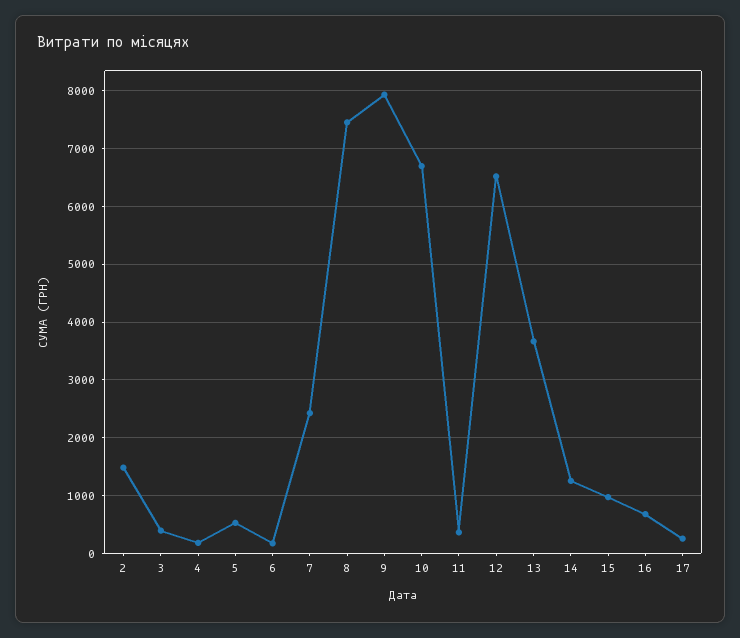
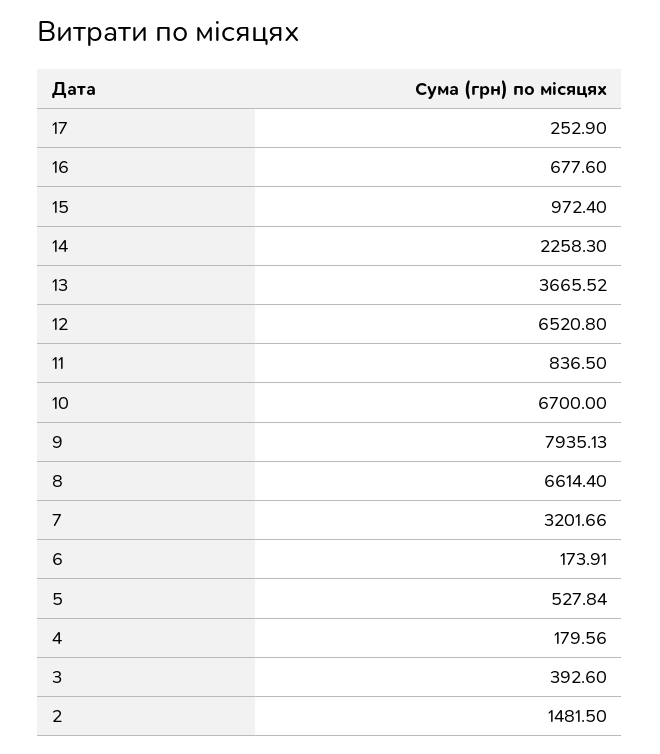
  {
    "2": 1481.5,
    "3": 392.6,
    "4": 179.56,
    "5": 527.84,
    "6": 173.91,
-   "7": 2400,
+   "7": 3201.66,
-   "8": 7400,
+   "8": 6614.4,
    "9": 7935.13,
    "10": 6700,
-   "11": 400,
+   "11": 836.5,
    "12": 6520.8,
    "13": 3665.52,
-   "14": 1200,
+   "14": 2258.3,
    "15": 972.4,
    "16": 677.6,
    "17": 252.9
  }

